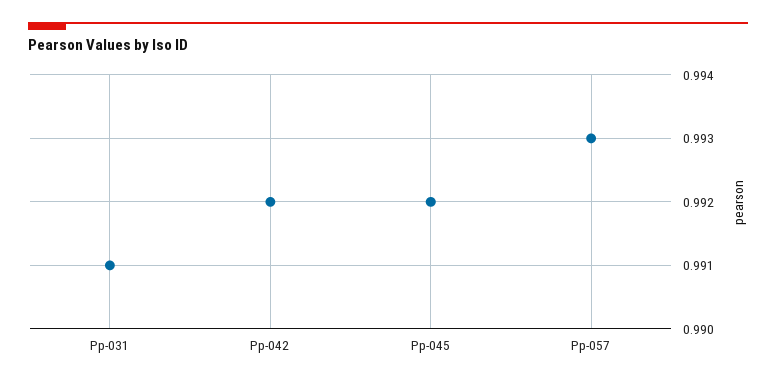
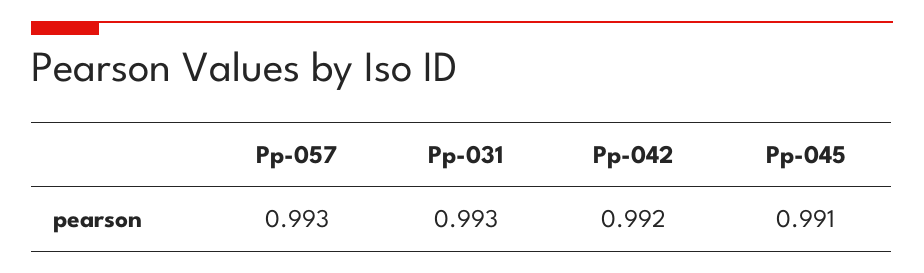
  {
-   "Pp-031": 0.991,
+   "Pp-031": 0.993,
    "Pp-042": 0.992,
-   "Pp-045": 0.992,
+   "Pp-045": 0.991,
    "Pp-057": 0.993
  }

